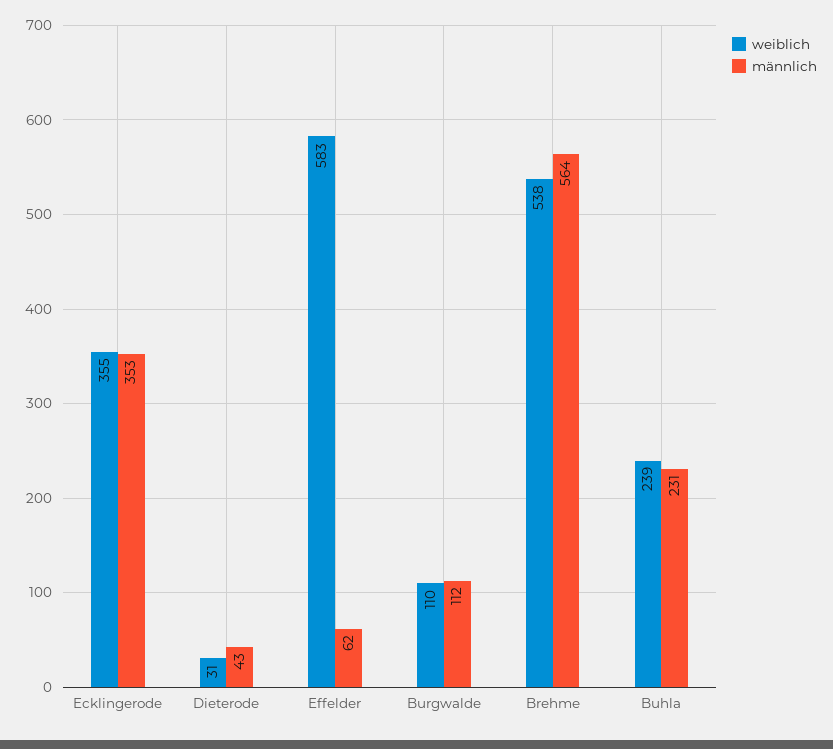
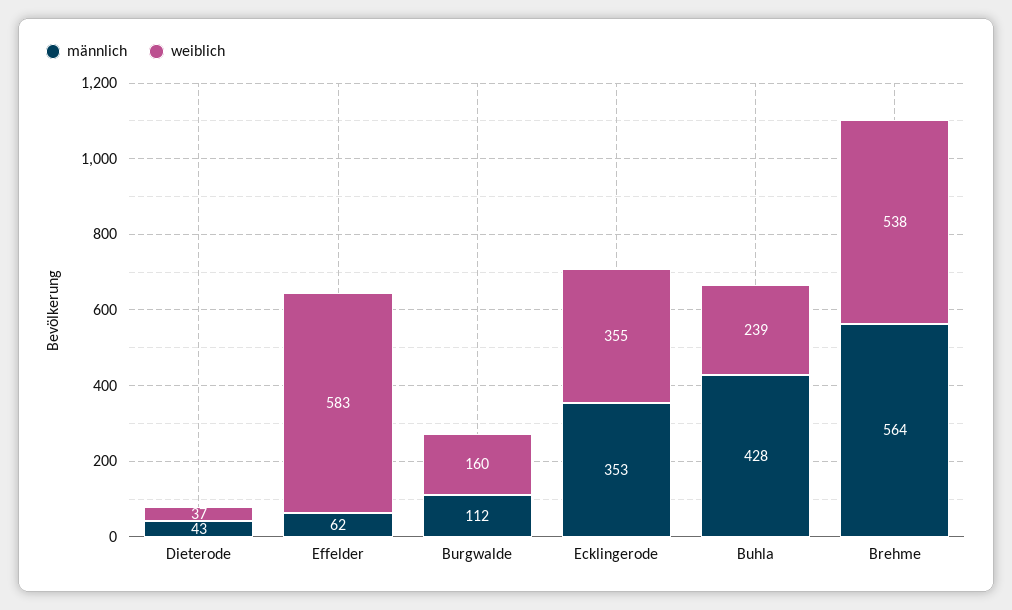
  {
    "weiblich": {
      "Ecklingerode": 355,
-     "Dieterode": 31,
+     "Dieterode": 37,
      "Effelder": 583,
-     "Burgwalde": 110,
+     "Burgwalde": 160,
      "Brehme": 538,
      "Buhla": 239
    },
    "männlich": {
      "Ecklingerode": 353,
      "Dieterode": 43,
      "Effelder": 62,
      "Burgwalde": 112,
      "Brehme": 564,
-     "Buhla": 231
+     "Buhla": 428
    }
  }

